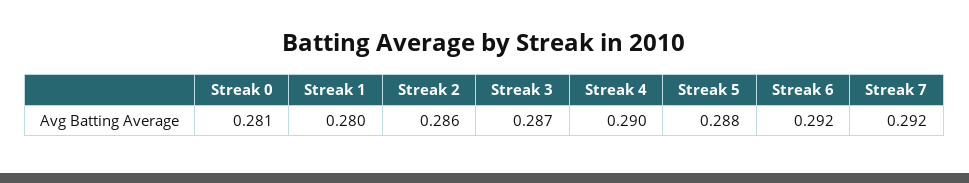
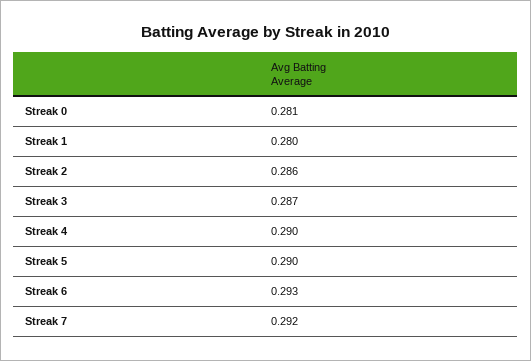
  {
    "Streak 0": 0.281,
    "Streak 1": 0.28,
    "Streak 2": 0.286,
    "Streak 3": 0.287,
    "Streak 4": 0.29,
-   "Streak 5": 0.288,
+   "Streak 5": 0.29,
-   "Streak 6": 0.292,
+   "Streak 6": 0.293,
    "Streak 7": 0.292
  }

